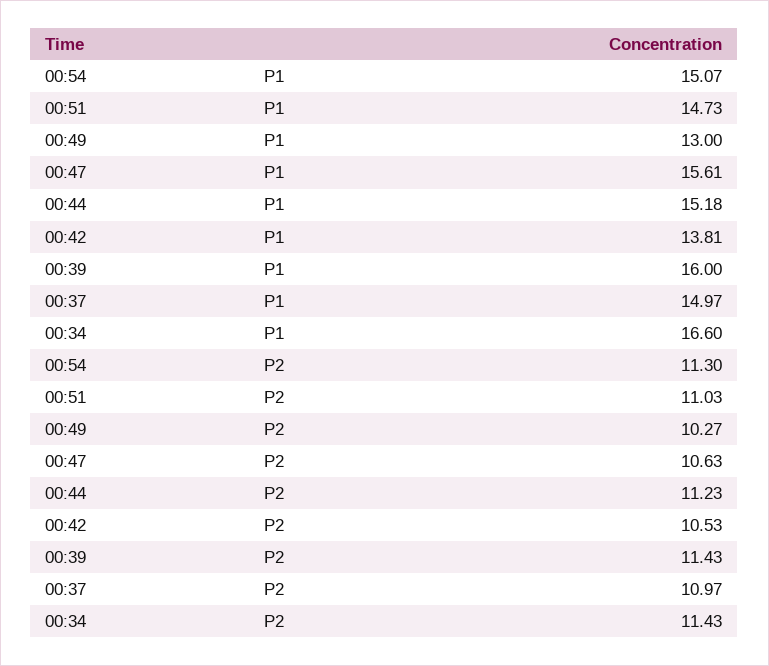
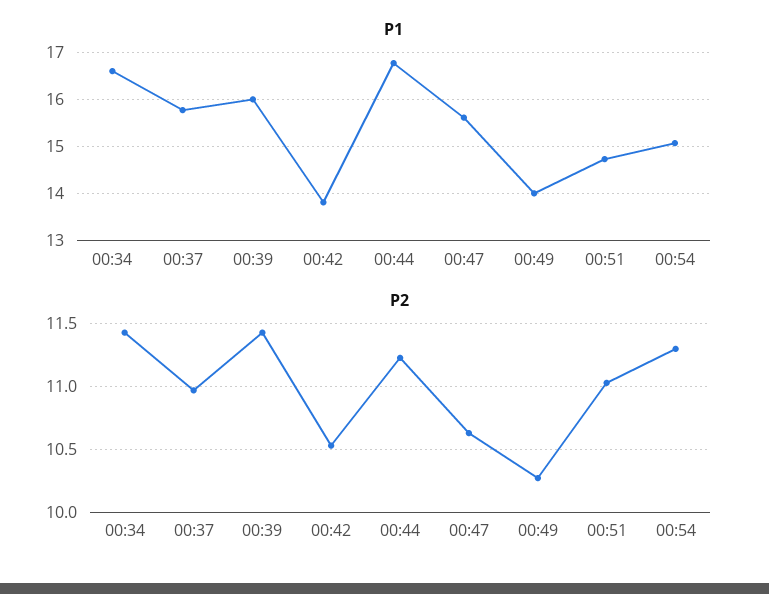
  {
    "P1": {
      "00:54": 15.07,
      "00:51": 14.73,
-     "00:49": 13,
+     "00:49": 14,
      "00:47": 15.61,
-     "00:44": 15.18,
+     "00:44": 16.8,
      "00:42": 13.81,
      "00:39": 16,
-     "00:37": 14.97,
+     "00:37": 15.8,
      "00:34": 16.6
    },
    "P2": {
      "00:54": 11.3,
      "00:51": 11.03,
      "00:49": 10.27,
      "00:47": 10.63,
      "00:44": 11.23,
      "00:42": 10.53,
      "00:39": 11.43,
      "00:37": 10.97,
      "00:34": 11.43
    }
  }

